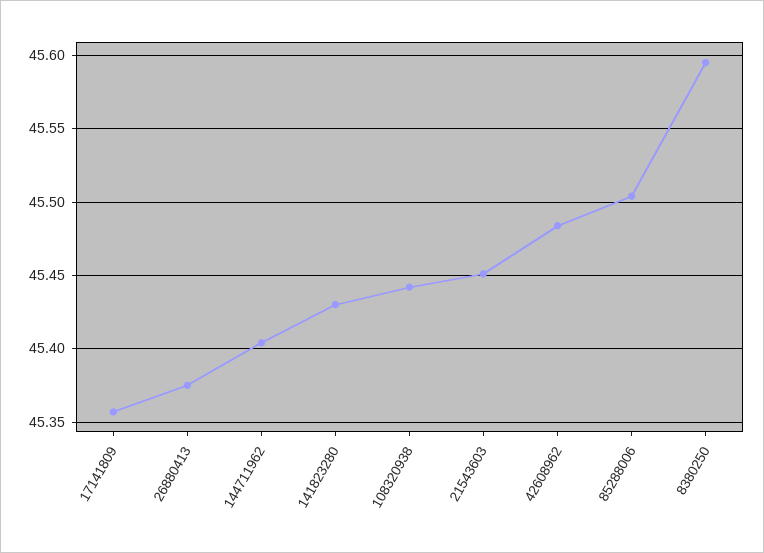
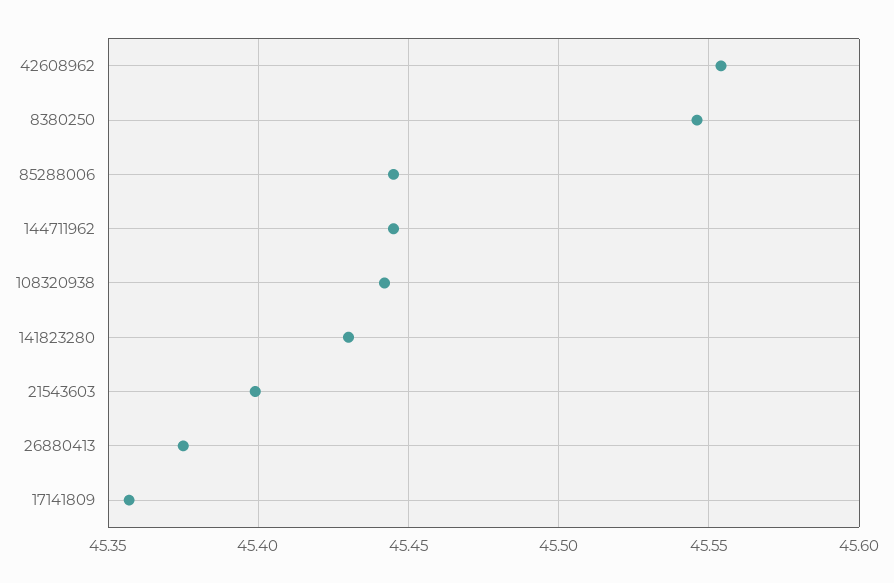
  {
    "17141809": 45.355,
    "26880413": 45.375,
-   "144711962": 45.405,
+   "144711962": 45.445,
    "141823280": 45.43,
    "108320938": 45.44,
-   "21543603": 45.45,
+   "21543603": 45.4,
-   "42608962": 45.485,
+   "42608962": 45.555,
-   "85288006": 45.505,
+   "85288006": 45.445,
-   "8380250": 45.595
+   "8380250": 45.545
  }

